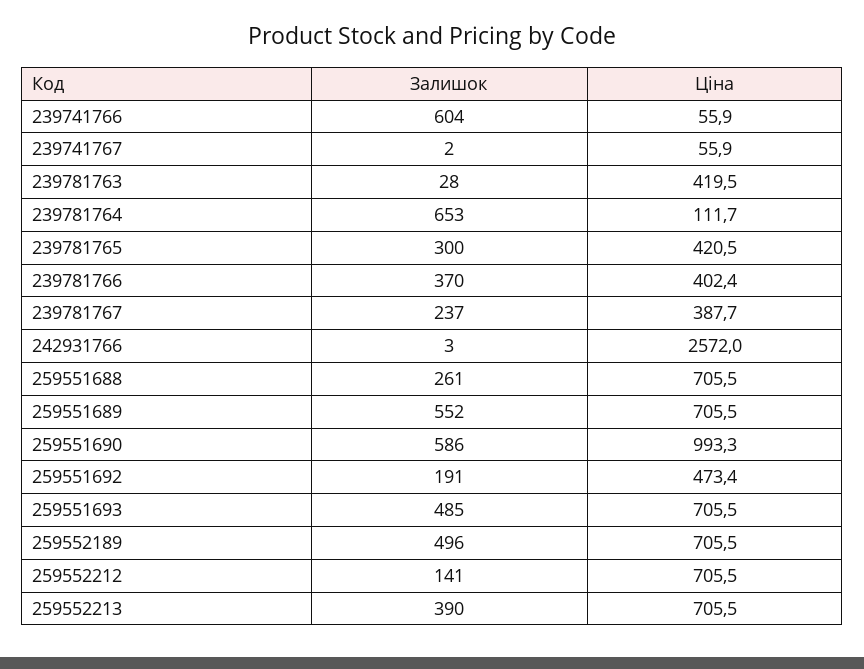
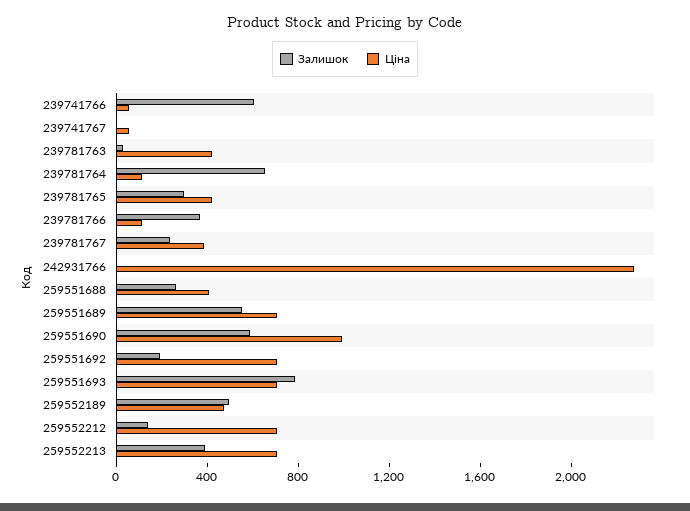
  {
    "Залишок": {
      "239741766": 604,
      "239741767": 2,
      "239781763": 28,
      "239781764": 653,
      "239781765": 300,
      "239781766": 370,
      "239781767": 237,
      "242931766": 3,
      "259551688": 261,
      "259551689": 552,
      "259551690": 586,
      "259551692": 191,
-     "259551693": 485,
+     "259551693": 800,
      "259552189": 496,
      "259552212": 141,
      "259552213": 390
    },
    "Ціна": {
      "239741766": 55.9,
      "239741767": 55.9,
      "239781763": 419.5,
      "239781764": 111.7,
      "239781765": 420.5,
-     "239781766": 402.4,
+     "239781766": 100,
      "239781767": 387.7,
-     "242931766": 2572,
+     "242931766": 2300,
-     "259551688": 705.5,
+     "259551688": 400,
      "259551689": 705.5,
      "259551690": 993.3,
-     "259551692": 473.4,
+     "259551692": 700,
      "259551693": 705.5,
-     "259552189": 705.5,
+     "259552189": 500,
      "259552212": 705.5,
      "259552213": 705.5
    }
  }

